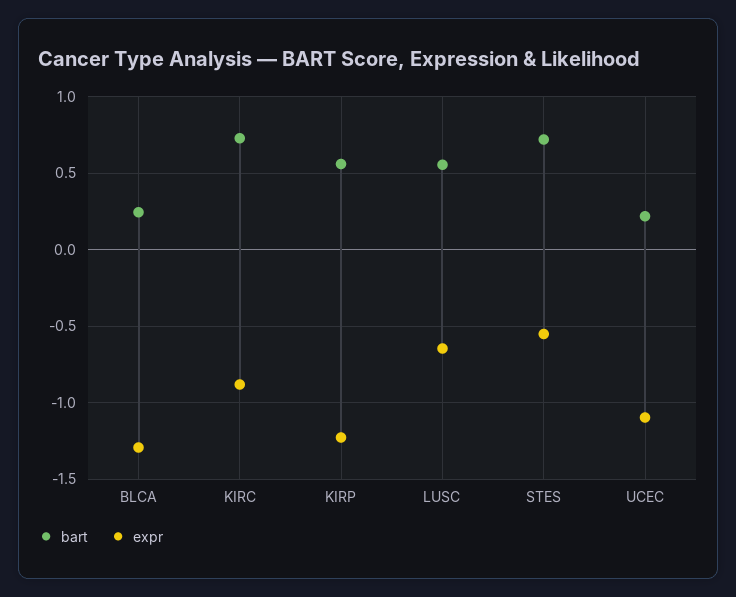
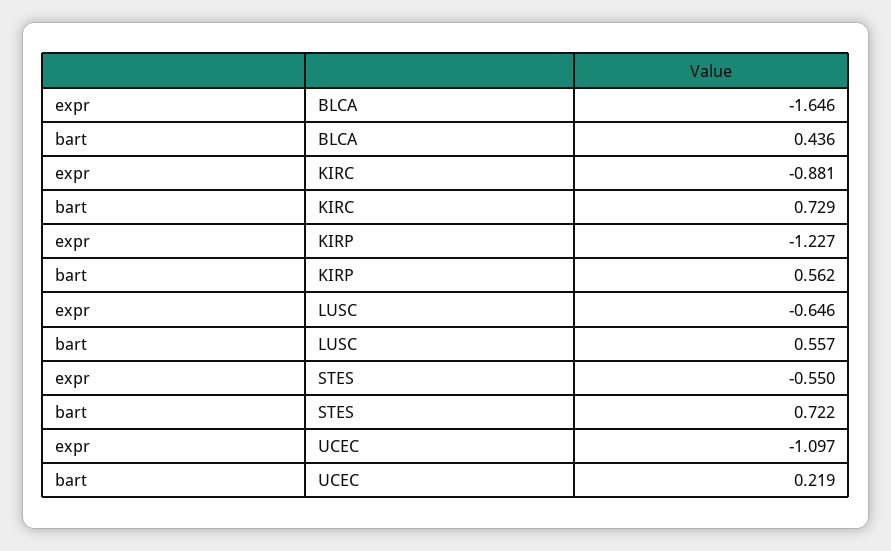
  {
    "bart": {
-     "BLCA": 0.25,
+     "BLCA": 0.436,
      "KIRC": 0.729,
      "KIRP": 0.562,
      "LUSC": 0.557,
      "STES": 0.722,
      "UCEC": 0.219
    },
    "expr": {
-     "BLCA": -1.3,
+     "BLCA": -1.646,
      "KIRC": -0.881,
      "KIRP": -1.227,
      "LUSC": -0.646,
      "STES": -0.55,
      "UCEC": -1.097
    }
  }

